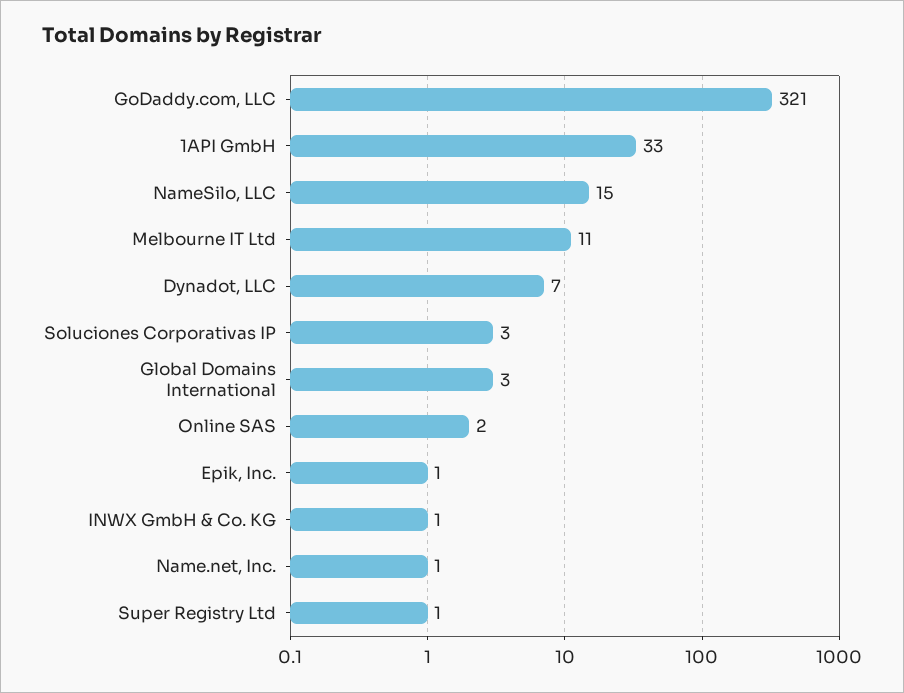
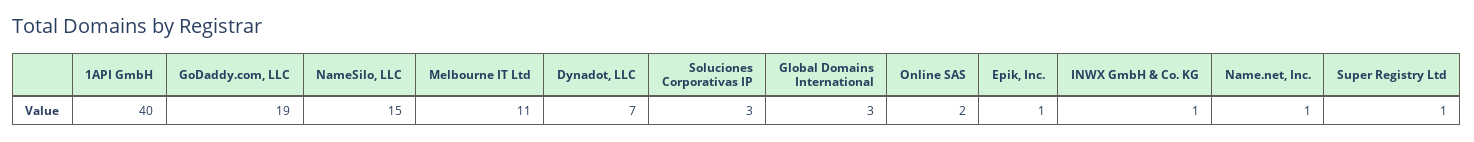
  {
-   "GoDaddy.com, LLC": 321,
+   "GoDaddy.com, LLC": 19,
-   "1API GmbH": 33,
+   "1API GmbH": 40,
    "NameSilo, LLC": 15,
    "Melbourne IT Ltd": 11,
    "Dynadot, LLC": 7,
    "Soluciones Corporativas IP": 3,
    "Global Domains International": 3,
    "Online SAS": 2,
    "Epik, Inc.": 1,
    "INWX GmbH & Co. KG": 1,
    "Name.net, Inc.": 1,
    "Super Registry Ltd": 1
  }

